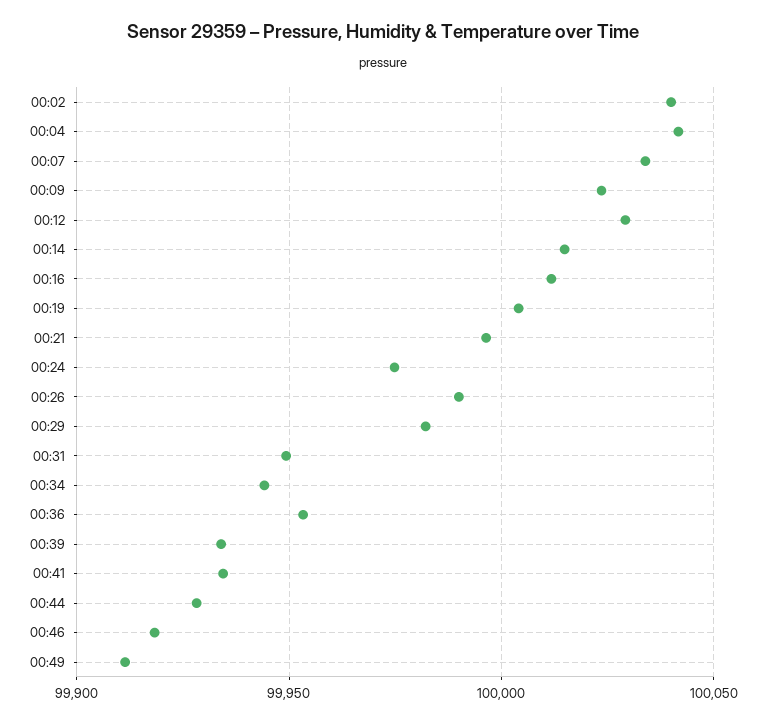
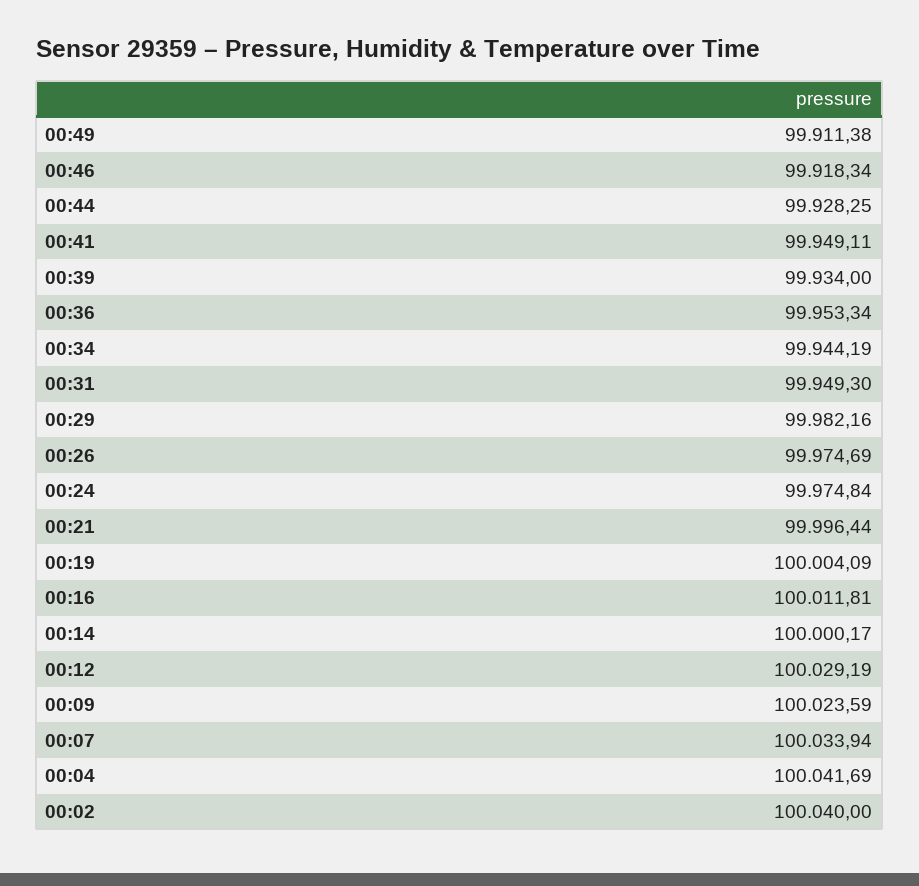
  {
    "00:02": 100040,
    "00:04": 100041.69,
    "00:07": 100033.94,
    "00:09": 100023.59,
    "00:12": 100029.19,
-   "00:14": 100015,
+   "00:14": 100000.17,
    "00:16": 100011.81,
    "00:19": 100004.09,
    "00:21": 99996.44,
    "00:24": 99974.84,
-   "00:26": 99990,
+   "00:26": 99974.69,
    "00:29": 99982.16,
    "00:31": 99949.3,
    "00:34": 99944.19,
    "00:36": 99953.34,
    "00:39": 99934,
-   "00:41": 99935,
+   "00:41": 99949.11,
    "00:44": 99928.25,
    "00:46": 99918.34,
    "00:49": 99911.38
  }

